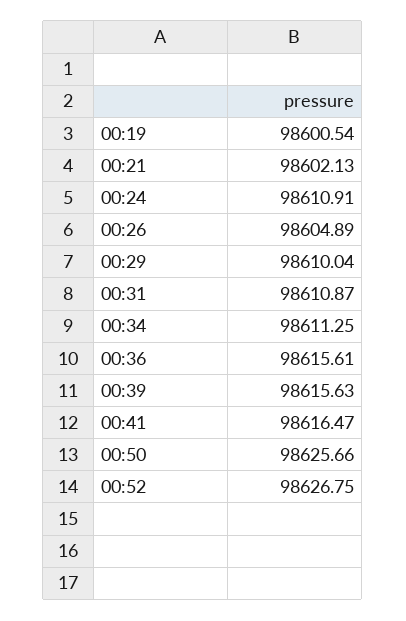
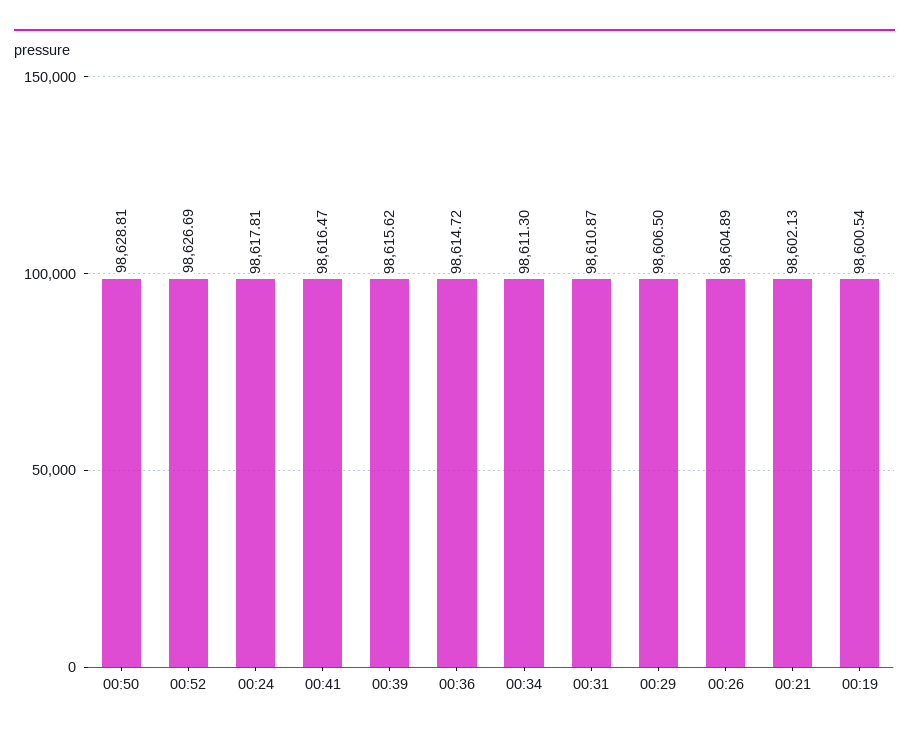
  {
    "00:19": 98600.54,
    "00:21": 98602.13,
-   "00:24": 98610.91,
+   "00:24": 98617.81,
    "00:26": 98604.89,
-   "00:29": 98610.04,
+   "00:29": 98606.5,
    "00:31": 98610.87,
-   "00:34": 98611.25,
+   "00:34": 98611.3,
-   "00:36": 98615.61,
+   "00:36": 98614.72,
-   "00:39": 98615.63,
+   "00:39": 98615.62,
    "00:41": 98616.47,
-   "00:50": 98625.66,
+   "00:50": 98628.81,
-   "00:52": 98626.75
+   "00:52": 98626.69
  }

